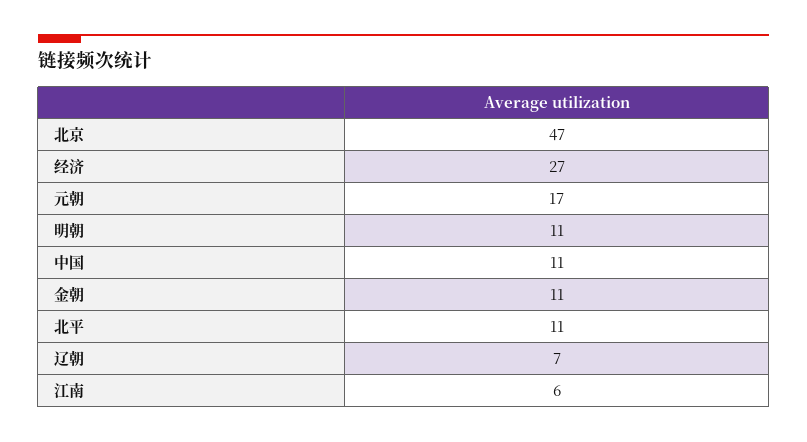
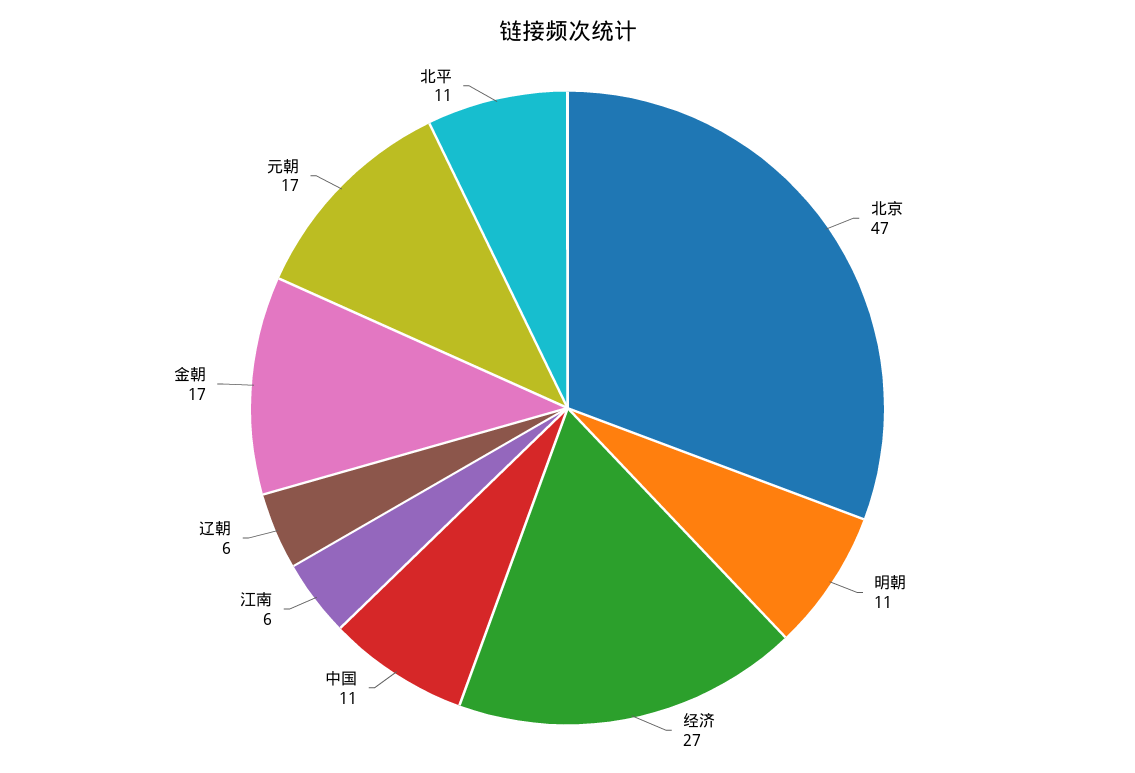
  {
    "北京": 47,
    "经济": 27,
    "元朝": 17,
    "明朝": 11,
    "中国": 11,
-   "金朝": 11,
+   "金朝": 17,
    "北平": 11,
-   "辽朝": 7,
+   "辽朝": 6,
    "江南": 6
  }

